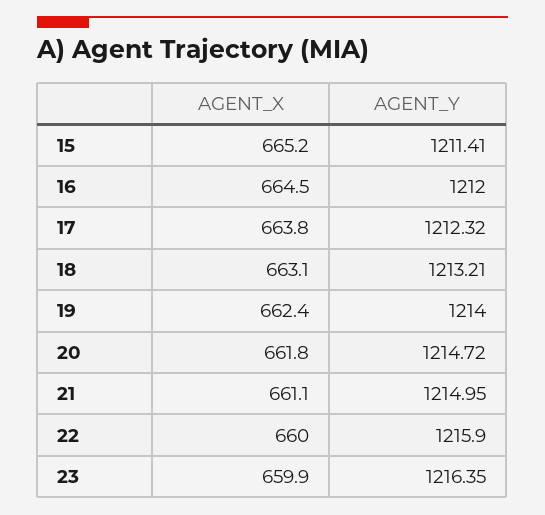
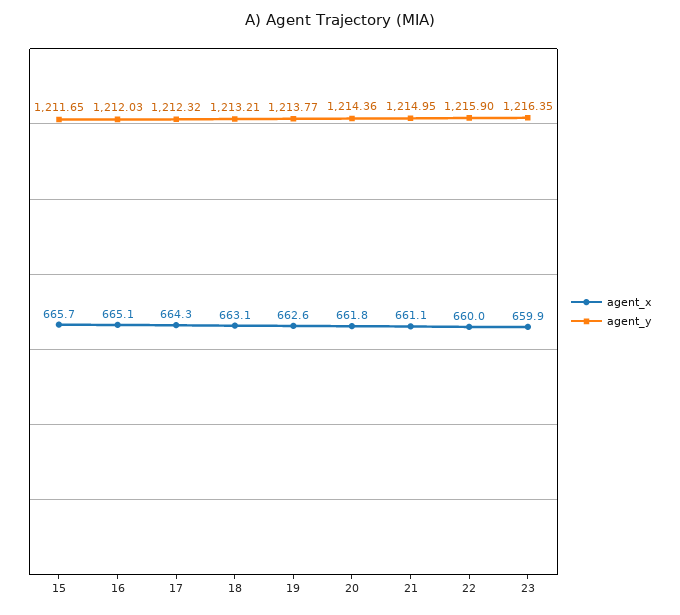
  {
    "AGENT_X": {
-     "15": 665.2,
+     "15": 665.7,
-     "16": 664.5,
+     "16": 665.1,
-     "17": 663.8,
+     "17": 664.3,
      "18": 663.1,
-     "19": 662.4,
+     "19": 662.6,
      "20": 661.8,
      "21": 661.1,
      "22": 660,
      "23": 659.9
    },
    "AGENT_Y": {
-     "15": 1211.41,
+     "15": 1211.65,
-     "16": 1212,
+     "16": 1212.03,
      "17": 1212.32,
      "18": 1213.21,
-     "19": 1214,
+     "19": 1213.77,
-     "20": 1214.72,
+     "20": 1214.36,
      "21": 1214.95,
      "22": 1215.9,
      "23": 1216.35
    }
  }

